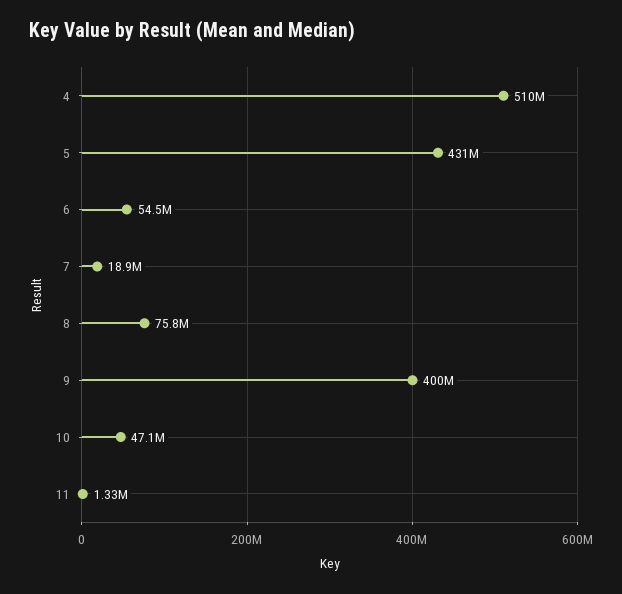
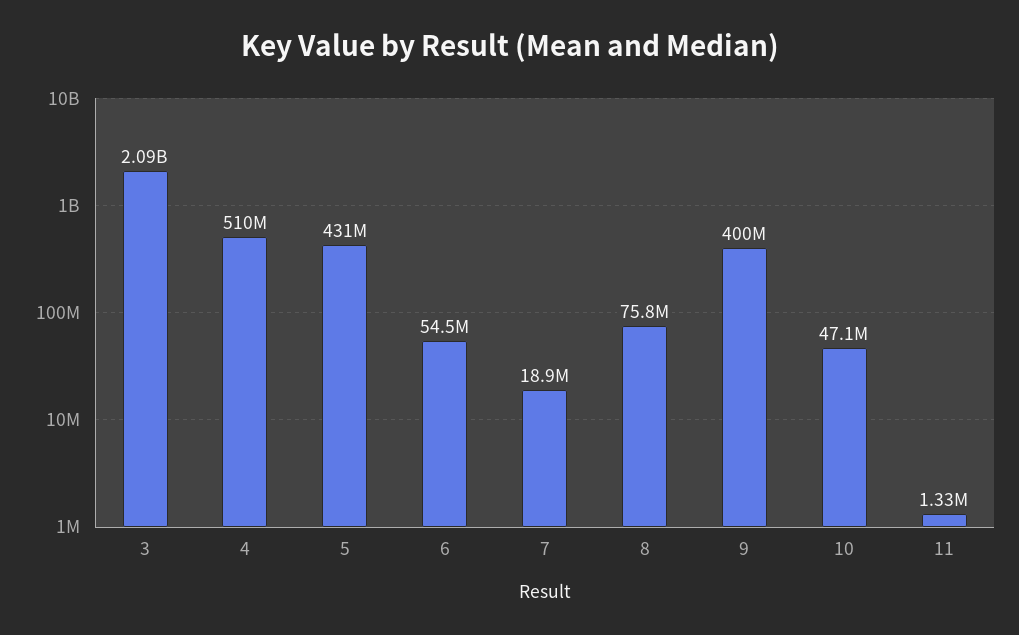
  {
    "4": 510000000,
    "5": 431000000,
    "6": 54500000,
    "7": 18900000,
    "8": 75800000,
    "9": 400000000,
    "10": 47100000,
-   "11": 1330000
+   "11": 1330000,
+   "3": 2090000000
  }

